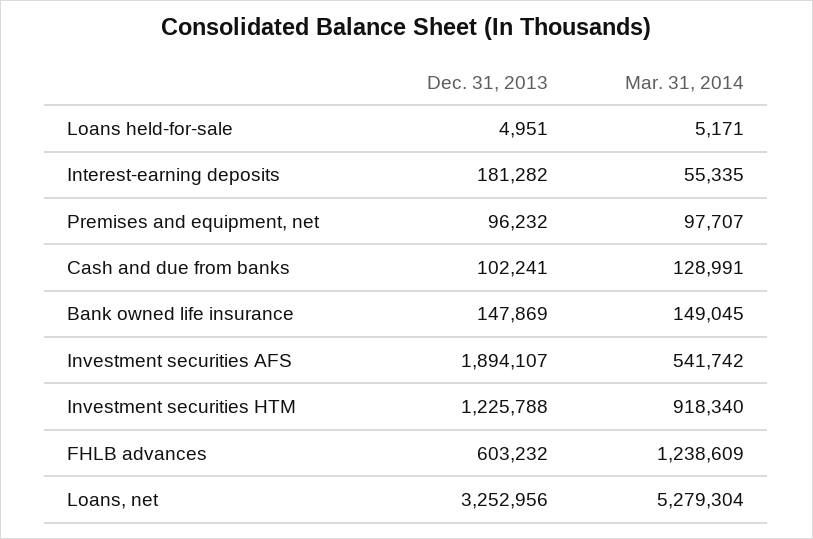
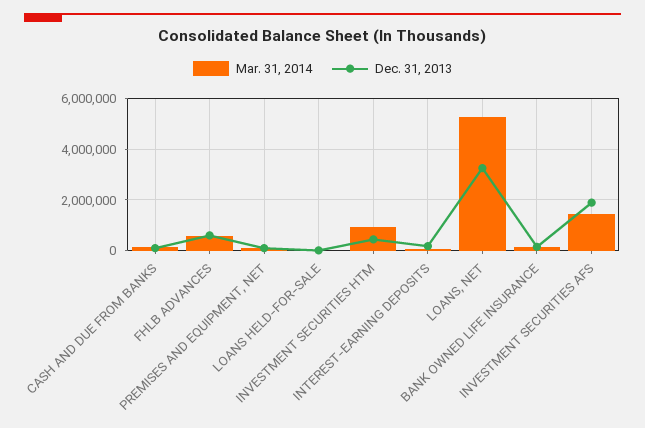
  {
    "Dec. 31, 2013": {
      "Loans held-for-sale": 4951,
      "Interest-earning deposits": 181282,
      "Premises and equipment, net": 96232,
      "Cash and due from banks": 102241,
      "Bank owned life insurance": 147869,
      "Investment securities AFS": 1894107,
-     "Investment securities HTM": 1225788,
+     "Investment securities HTM": 500000,
      "FHLB advances": 603232,
      "Loans, net": 3252956
    },
    "Mar. 31, 2014": {
      "Loans held-for-sale": 5171,
      "Interest-earning deposits": 55335,
      "Premises and equipment, net": 97707,
      "Cash and due from banks": 128991,
      "Bank owned life insurance": 149045,
-     "Investment securities AFS": 541742,
+     "Investment securities AFS": 1500000,
      "Investment securities HTM": 918340,
-     "FHLB advances": 1238609,
+     "FHLB advances": 500000,
      "Loans, net": 5279304
    }
  }

